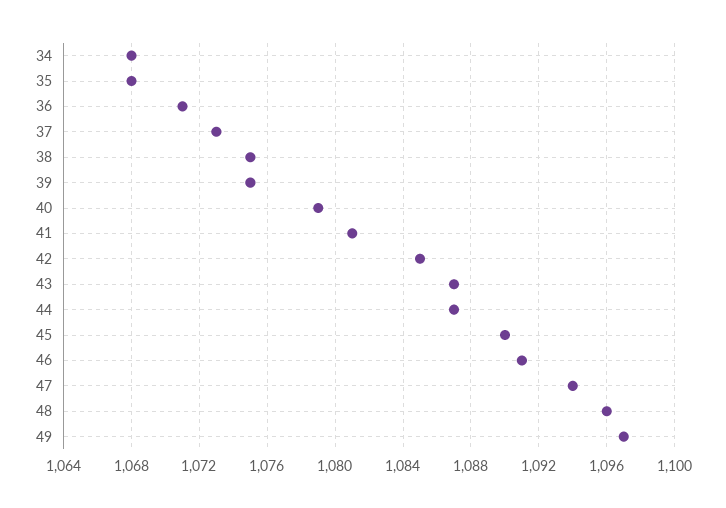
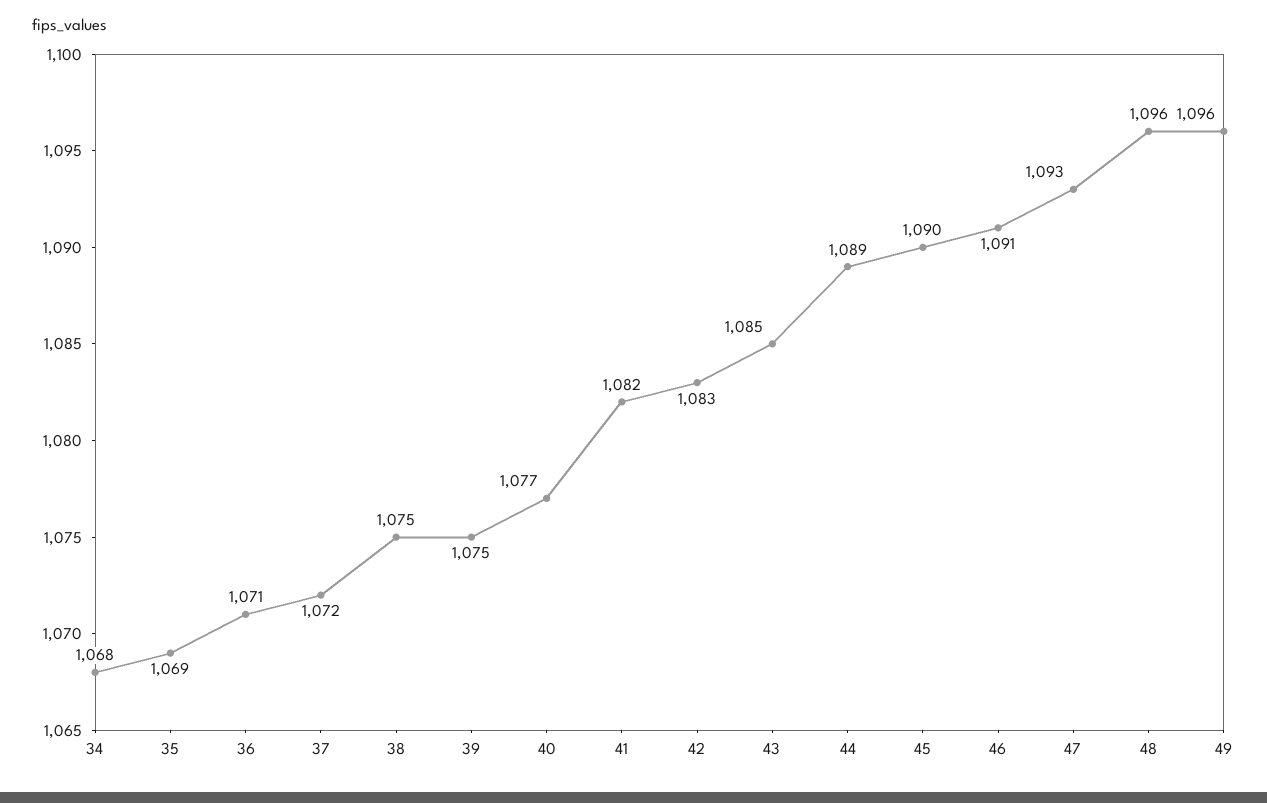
  {
    "34": 1068,
-   "35": 1068,
+   "35": 1069,
    "36": 1071,
-   "37": 1073,
+   "37": 1072,
    "38": 1075,
    "39": 1075,
-   "40": 1079,
+   "40": 1077,
-   "41": 1081,
+   "41": 1082,
-   "42": 1085,
+   "42": 1083,
-   "43": 1087,
+   "43": 1085,
-   "44": 1087,
+   "44": 1089,
    "45": 1090,
    "46": 1091,
-   "47": 1094,
+   "47": 1093,
    "48": 1096,
-   "49": 1097
+   "49": 1096
  }

